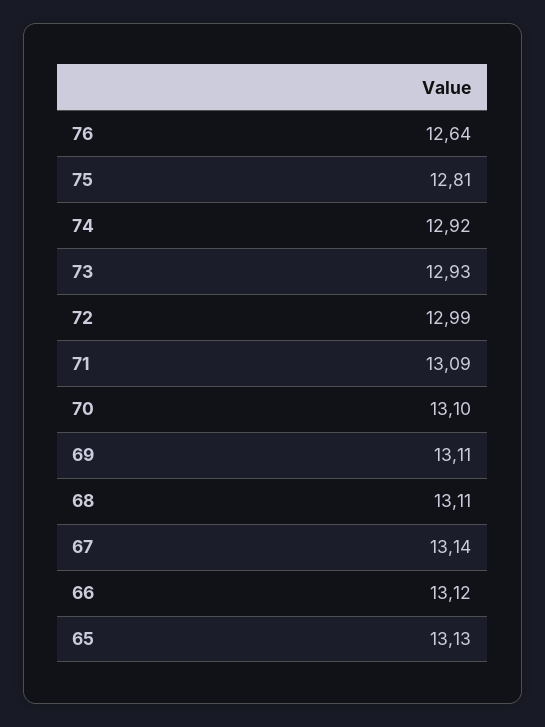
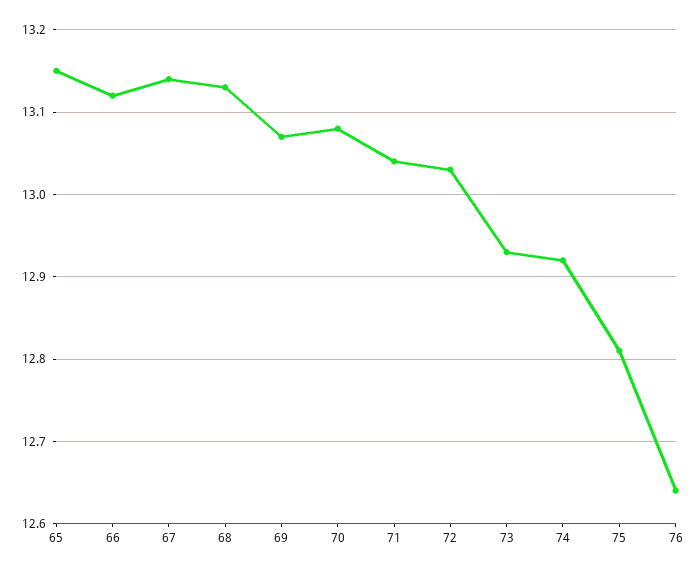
  {
    "76": 12.64,
    "75": 12.81,
    "74": 12.92,
    "73": 12.93,
-   "72": 12.99,
+   "72": 13.03,
-   "71": 13.09,
+   "71": 13.04,
-   "70": 13.1,
+   "70": 13.08,
-   "69": 13.11,
+   "69": 13.07,
-   "68": 13.11,
+   "68": 13.13,
    "67": 13.14,
    "66": 13.12,
-   "65": 13.13
+   "65": 13.15
  }

